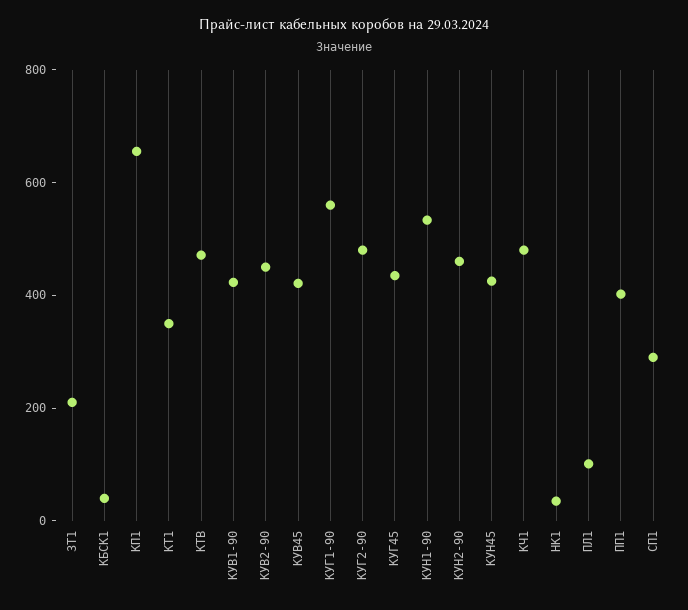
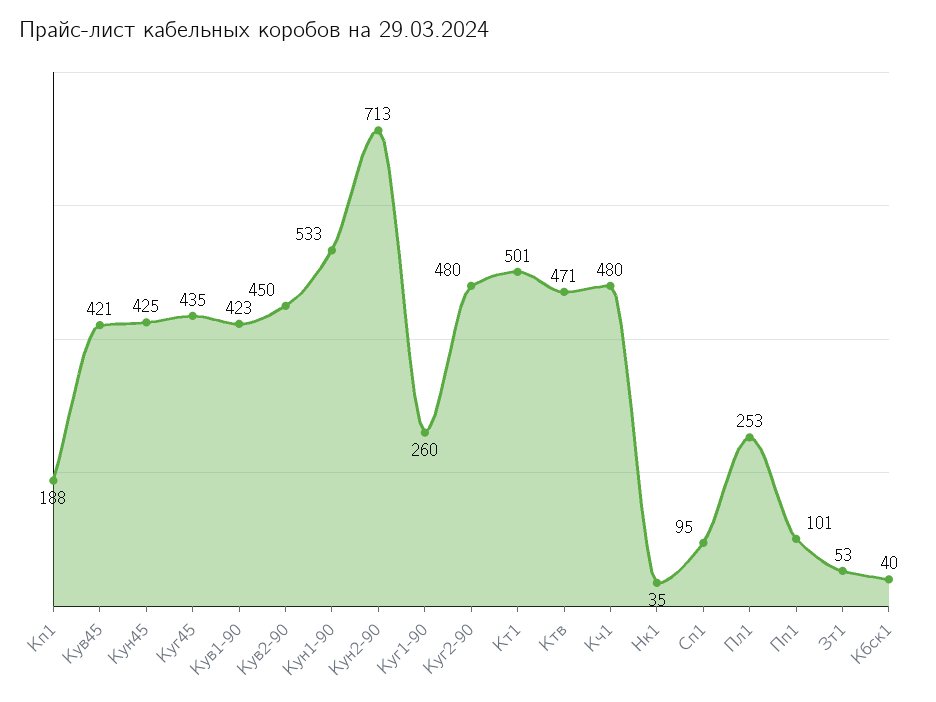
  {
-   "ЗТ1": 200,
+   "ЗТ1": 53,
    "КБСК1": 40,
-   "КП1": 650,
+   "КП1": 188,
-   "КТ1": 350,
+   "КТ1": 501,
    "КТВ": 471,
    "КУВ1-90": 423,
    "КУВ2-90": 450,
    "КУВ45": 421,
-   "КУГ1-90": 550,
+   "КУГ1-90": 260,
    "КУГ2-90": 480,
    "КУГ45": 435,
    "КУН1-90": 533,
-   "КУН2-90": 450,
+   "КУН2-90": 713,
    "КУН45": 425,
    "КЧ1": 480,
    "НК1": 35,
-   "ПЛ1": 100,
+   "ПЛ1": 253,
-   "ПП1": 400,
+   "ПП1": 101,
-   "СП1": 300
+   "СП1": 95
  }

